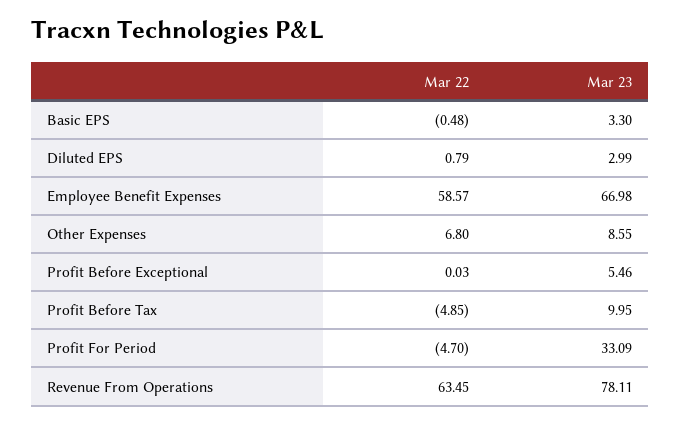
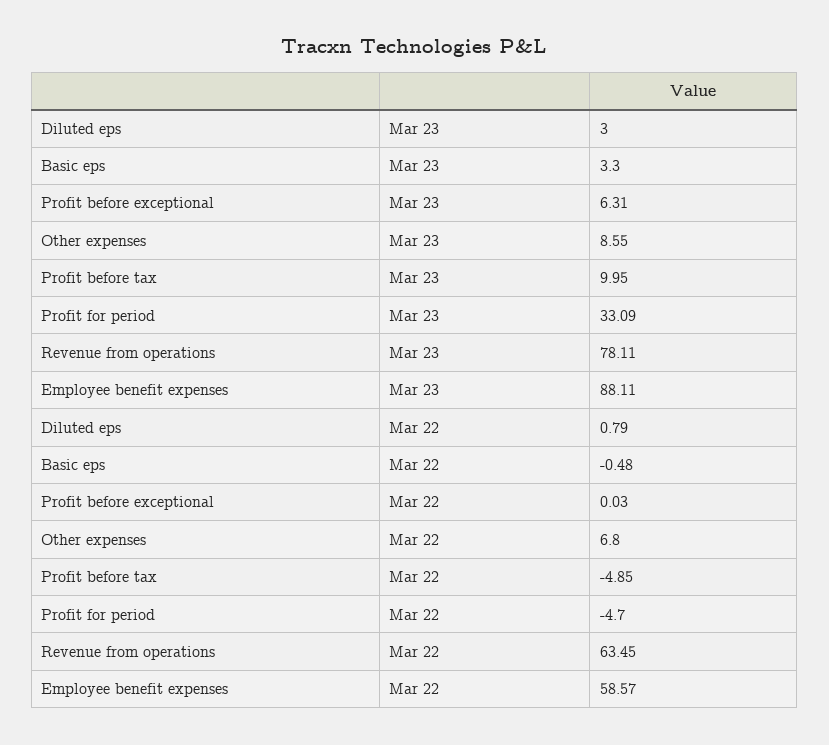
  {
    "Mar 22": {
      "Basic EPS": -0.48,
      "Diluted EPS": 0.79,
      "Employee Benefit Expenses": 58.57,
      "Other Expenses": 6.8,
      "Profit Before Exceptional": 0.03,
      "Profit Before Tax": -4.85,
      "Profit For Period": -4.7,
      "Revenue From Operations": 63.45
    },
    "Mar 23": {
      "Basic EPS": 3.3,
-     "Diluted EPS": 2.99,
+     "Diluted EPS": 3,
-     "Employee Benefit Expenses": 66.98,
+     "Employee Benefit Expenses": 88.11,
      "Other Expenses": 8.55,
-     "Profit Before Exceptional": 5.46,
+     "Profit Before Exceptional": 6.31,
      "Profit Before Tax": 9.95,
      "Profit For Period": 33.09,
      "Revenue From Operations": 78.11
    }
  }

